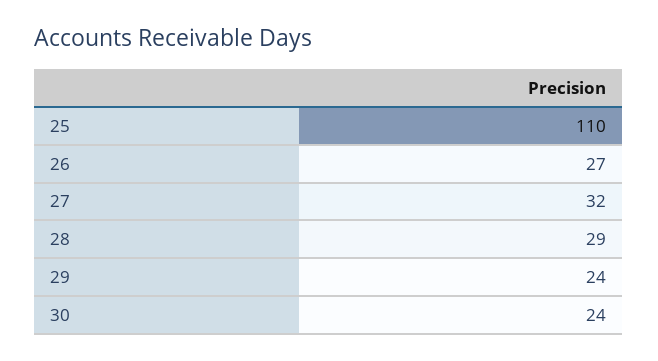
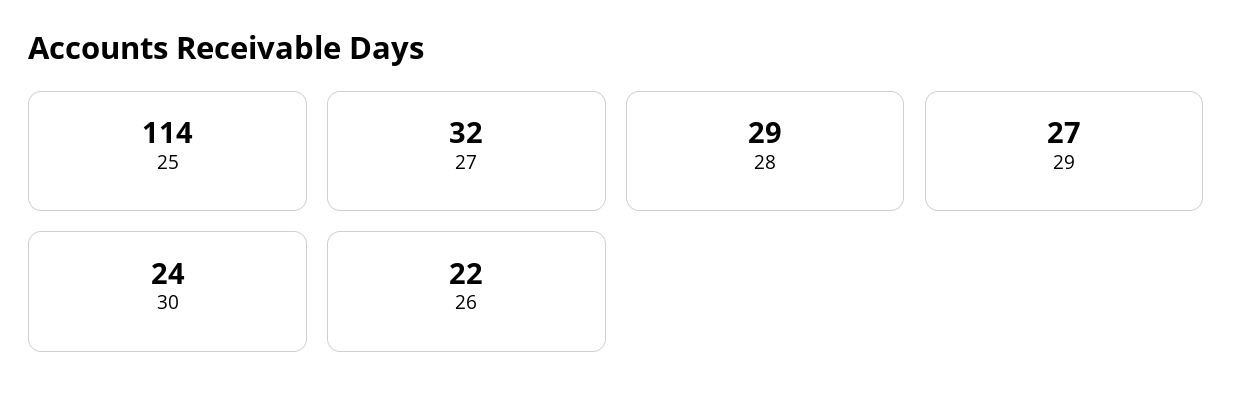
  {
-   "25": 110,
+   "25": 114,
-   "26": 27,
+   "26": 22,
    "27": 32,
    "28": 29,
-   "29": 24,
+   "29": 27,
    "30": 24
  }

